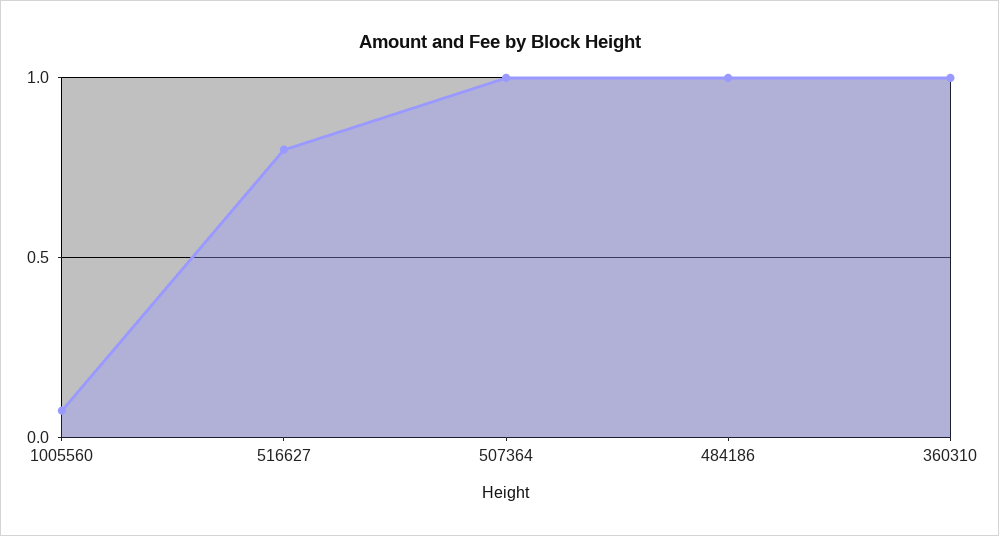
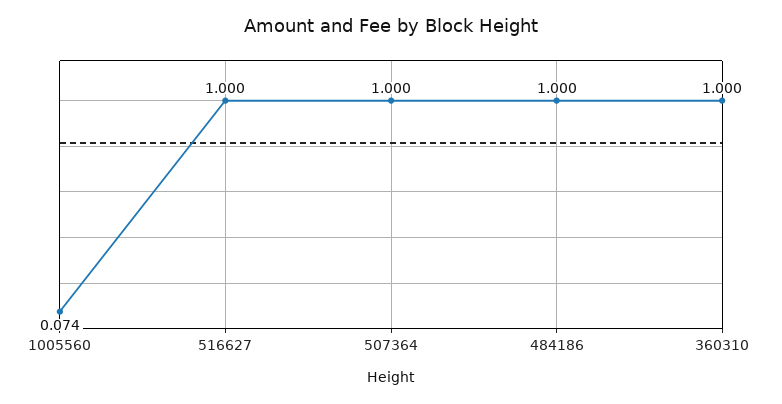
  {
    "1005560": 0.074,
-   "516627": 0.8,
+   "516627": 1,
    "507364": 1,
    "484186": 1,
    "360310": 1
  }

